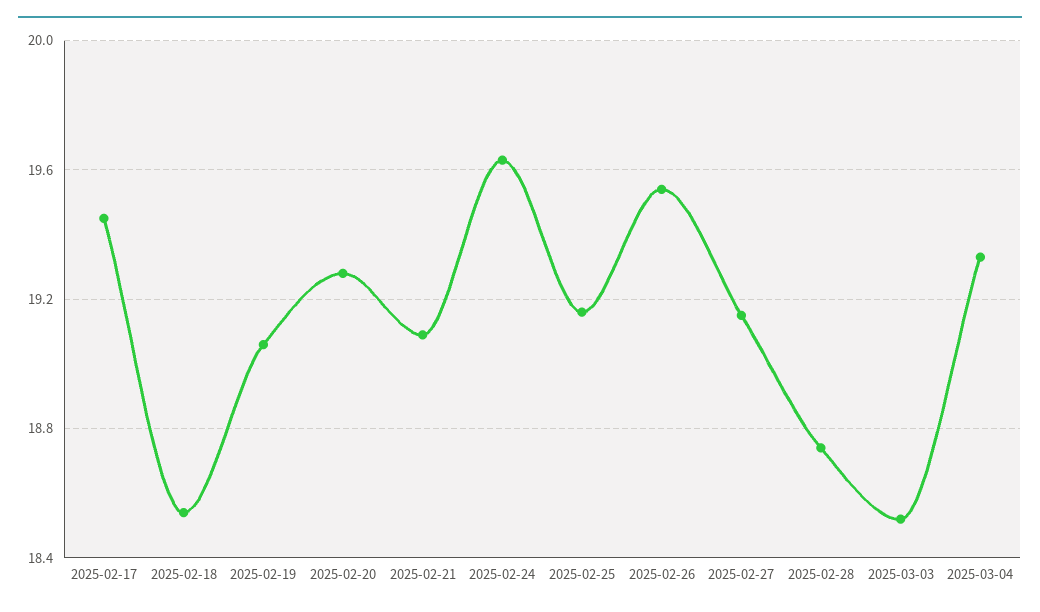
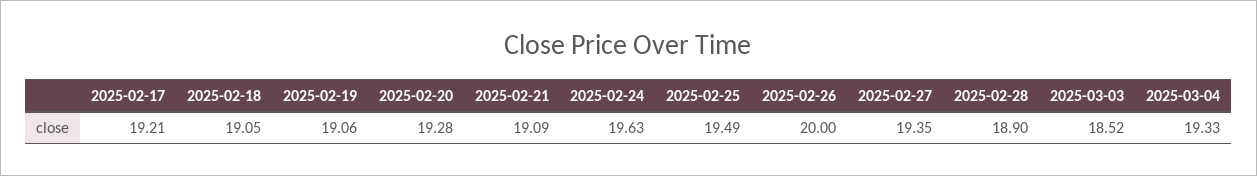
  {
-   "2025-02-17": 19.45,
+   "2025-02-17": 19.21,
-   "2025-02-18": 18.55,
+   "2025-02-18": 19.05,
    "2025-02-19": 19.06,
    "2025-02-20": 19.28,
    "2025-02-21": 19.09,
    "2025-02-24": 19.63,
-   "2025-02-25": 19.15,
+   "2025-02-25": 19.49,
-   "2025-02-26": 19.55,
+   "2025-02-26": 20,
-   "2025-02-27": 19.15,
+   "2025-02-27": 19.35,
-   "2025-02-28": 18.75,
+   "2025-02-28": 18.9,
    "2025-03-03": 18.52,
    "2025-03-04": 19.33
  }

